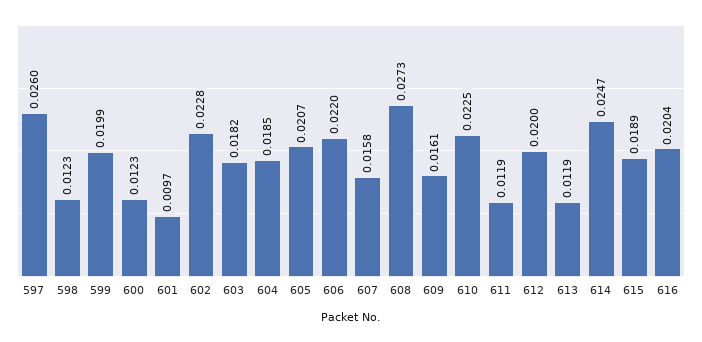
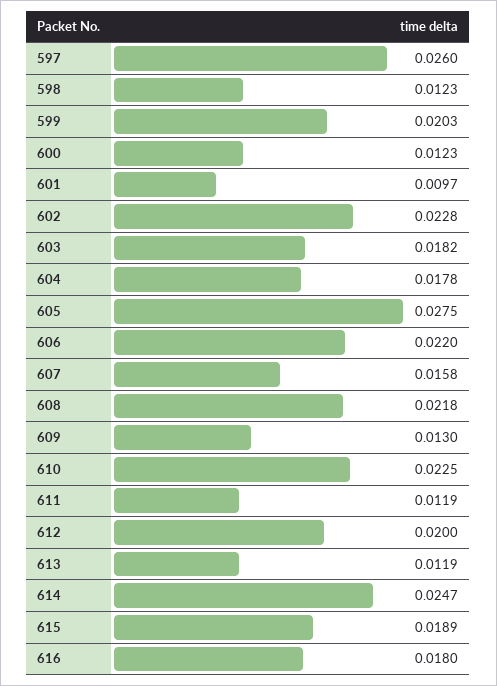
  {
    "597": 0.026,
    "598": 0.0123,
-   "599": 0.0199,
+   "599": 0.0203,
    "600": 0.0123,
    "601": 0.0097,
    "602": 0.0228,
    "603": 0.0182,
-   "604": 0.0185,
+   "604": 0.0178,
-   "605": 0.0207,
+   "605": 0.0275,
    "606": 0.022,
    "607": 0.0158,
-   "608": 0.0273,
+   "608": 0.0218,
-   "609": 0.0161,
+   "609": 0.013,
    "610": 0.0225,
    "611": 0.0119,
    "612": 0.02,
    "613": 0.0119,
    "614": 0.0247,
    "615": 0.0189,
-   "616": 0.0204
+   "616": 0.018
  }

